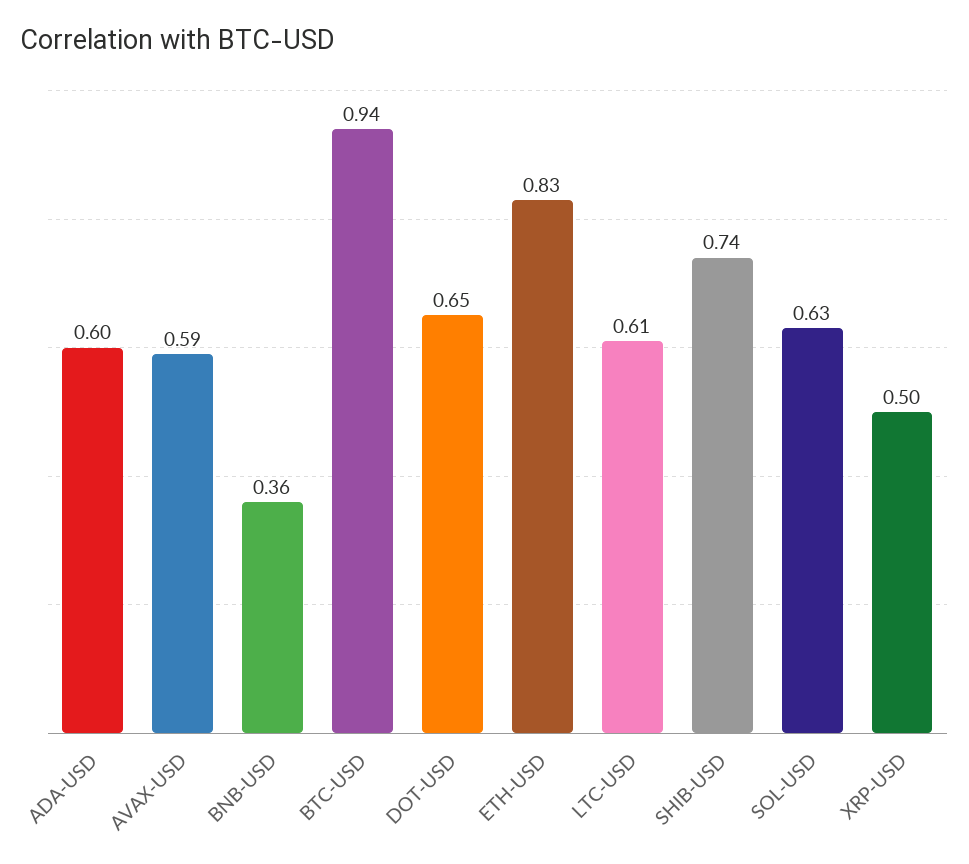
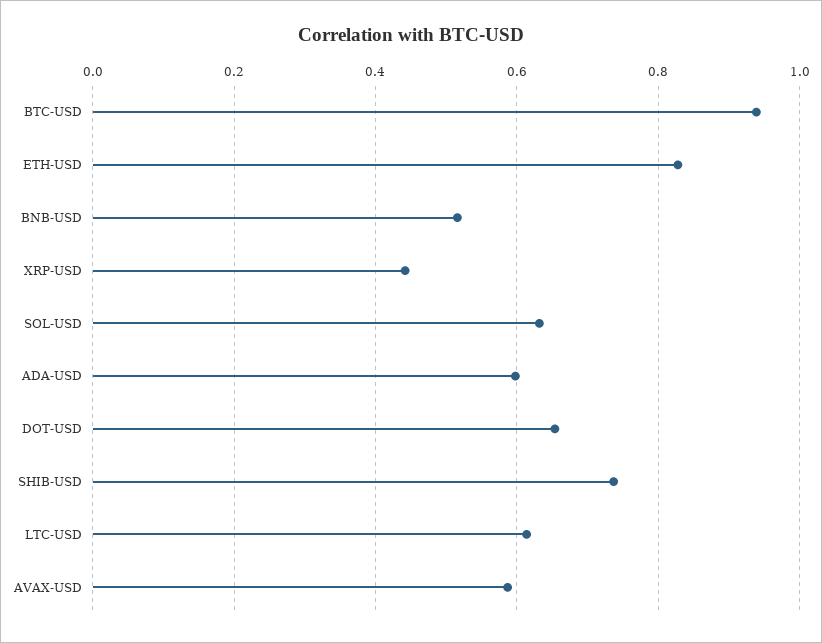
  {
    "ADA-USD": 0.6,
    "AVAX-USD": 0.59,
-   "BNB-USD": 0.36,
+   "BNB-USD": 0.52,
    "BTC-USD": 0.94,
    "DOT-USD": 0.65,
    "ETH-USD": 0.83,
    "LTC-USD": 0.61,
    "SHIB-USD": 0.74,
    "SOL-USD": 0.63,
-   "XRP-USD": 0.5
+   "XRP-USD": 0.44
  }

